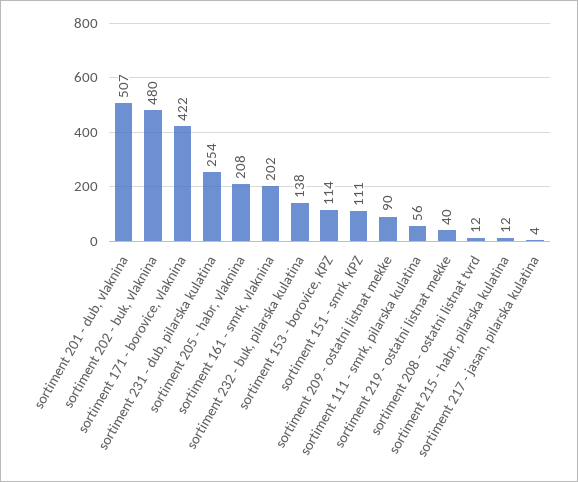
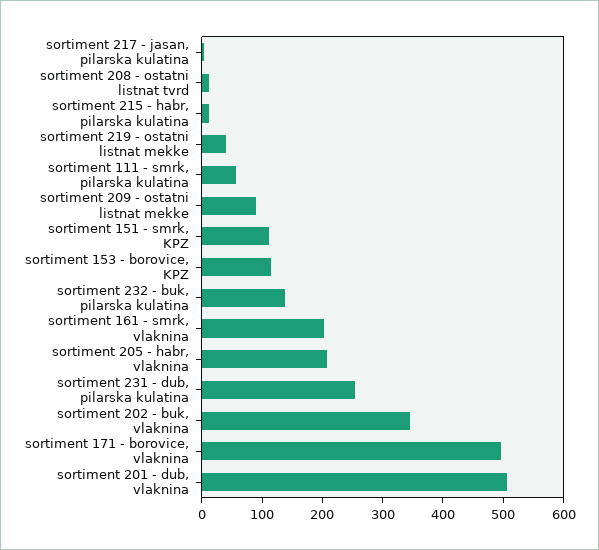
  {
    "sortiment 201 - dub, vlaknina": 507,
-   "sortiment 202 - buk, vlaknina": 480,
+   "sortiment 202 - buk, vlaknina": 340,
-   "sortiment 171 - borovice, vlaknina": 422,
+   "sortiment 171 - borovice, vlaknina": 500,
    "sortiment 231 - dub, pilarska kulatina": 254,
    "sortiment 205 - habr, vlaknina": 208,
    "sortiment 161 - smrk, vlaknina": 202,
    "sortiment 232 - buk, pilarska kulatina": 138,
    "sortiment 153 - borovice, KPZ": 114,
    "sortiment 151 - smrk, KPZ": 111,
    "sortiment 209 - ostatni listnat mekke": 90,
    "sortiment 111 - smrk, pilarska kulatina": 56,
    "sortiment 219 - ostatni listnat mekke": 40,
    "sortiment 208 - ostatni listnat tvrd": 12,
    "sortiment 215 - habr, pilarska kulatina": 12,
    "sortiment 217 - jasan, pilarska kulatina": 4
  }

